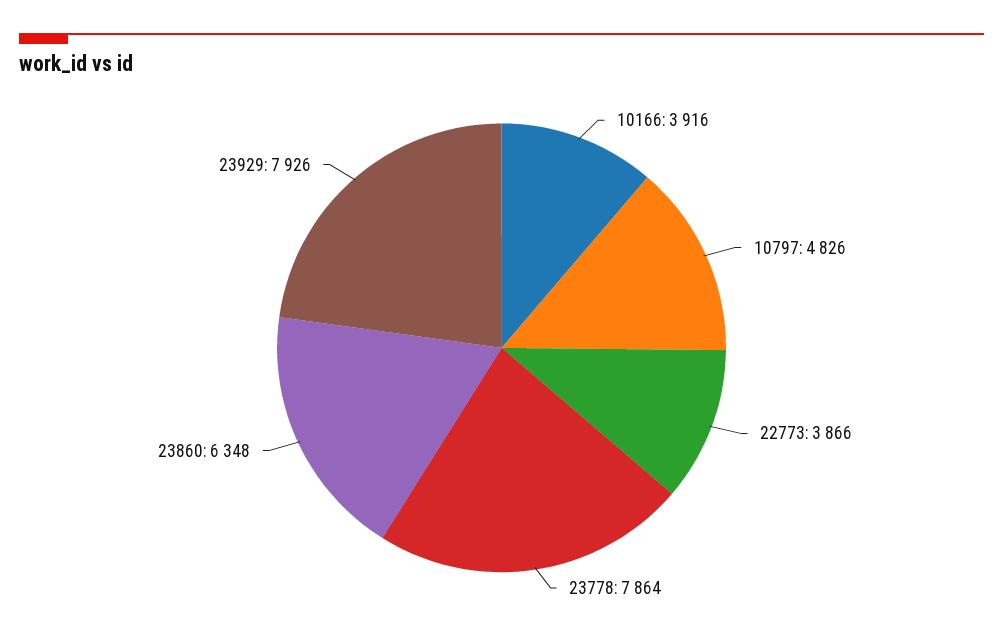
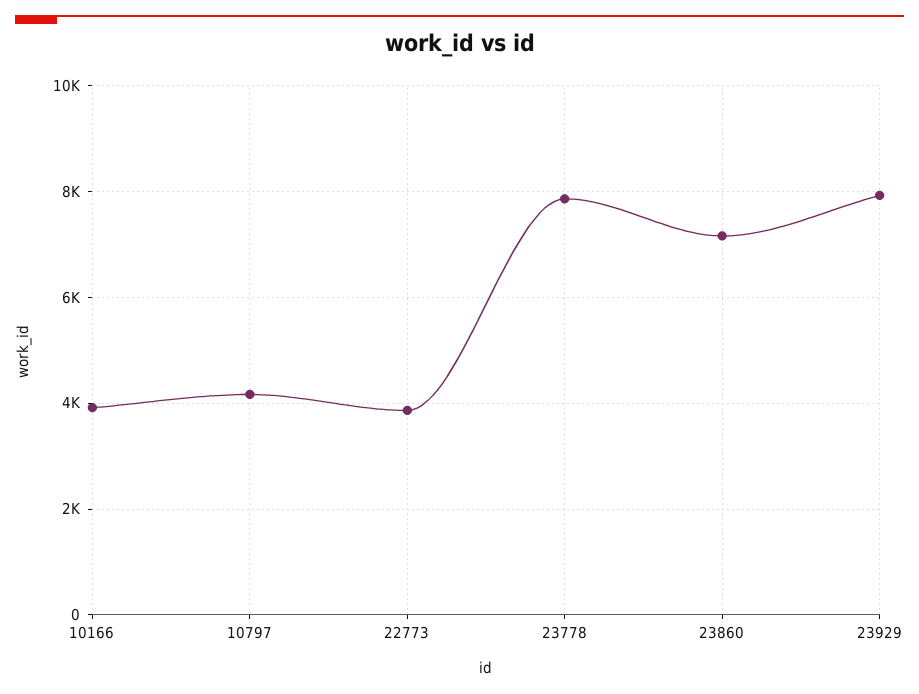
  {
    "10166": 3916,
-   "10797": 4826,
+   "10797": 4200,
    "22773": 3866,
    "23778": 7864,
-   "23860": 6348,
+   "23860": 7200,
    "23929": 7926
  }

